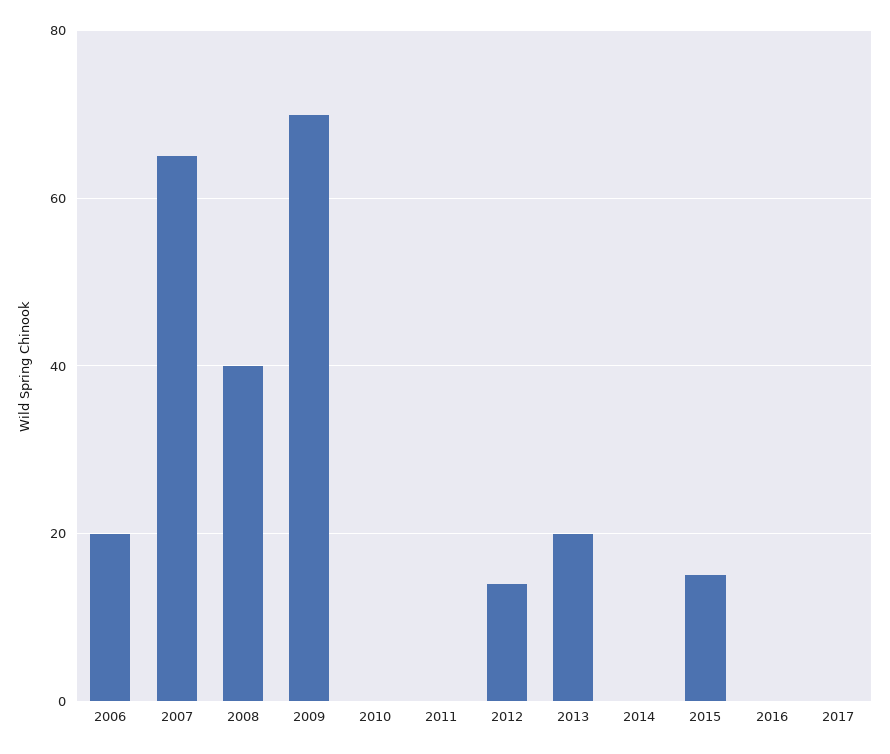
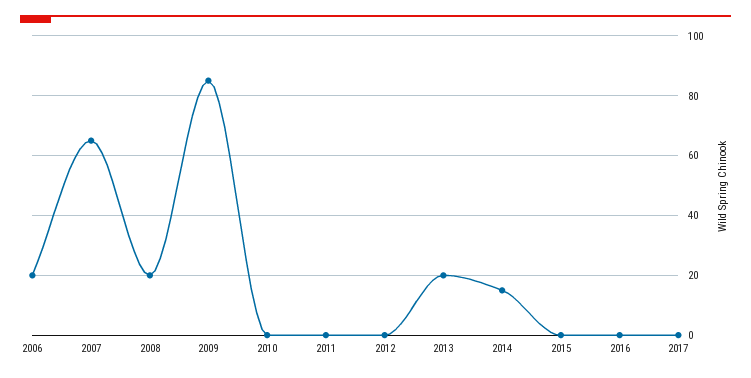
  {
    "2006": 20,
    "2007": 65,
-   "2008": 40,
+   "2008": 20,
-   "2009": 70,
+   "2009": 85,
    "2010": 0,
    "2011": 0,
-   "2012": 15,
+   "2012": 0,
    "2013": 20,
-   "2014": 0,
+   "2014": 15,
-   "2015": 15,
+   "2015": 0,
    "2016": 0,
    "2017": 0
  }

